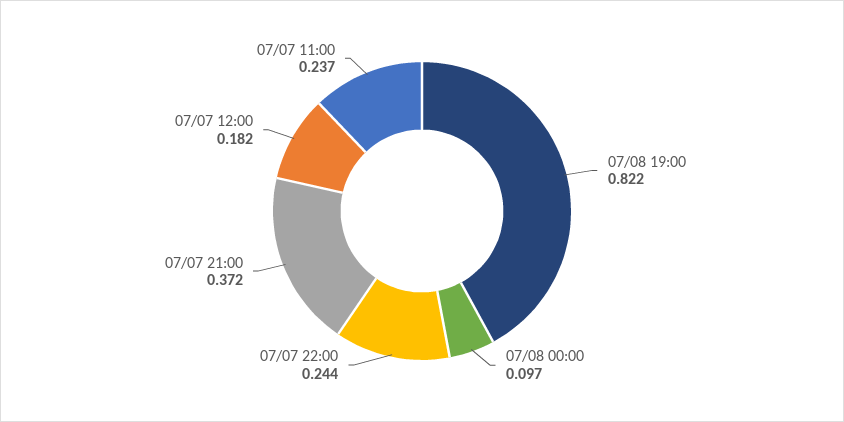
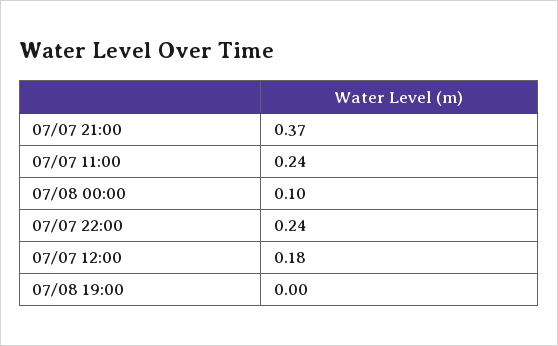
  {
-   "07/08 19:00": 0.822,
+   "07/08 19:00": 0,
    "07/08 00:00": 0.097,
    "07/07 22:00": 0.244,
    "07/07 21:00": 0.372,
    "07/07 12:00": 0.182,
    "07/07 11:00": 0.237
  }

